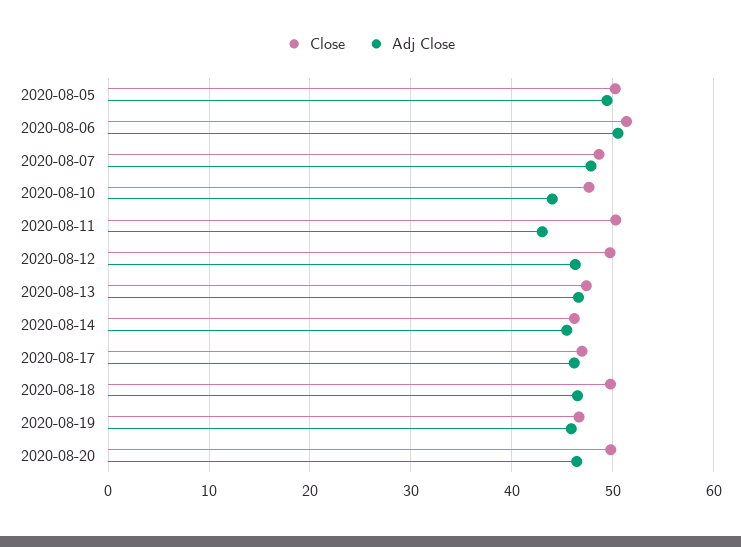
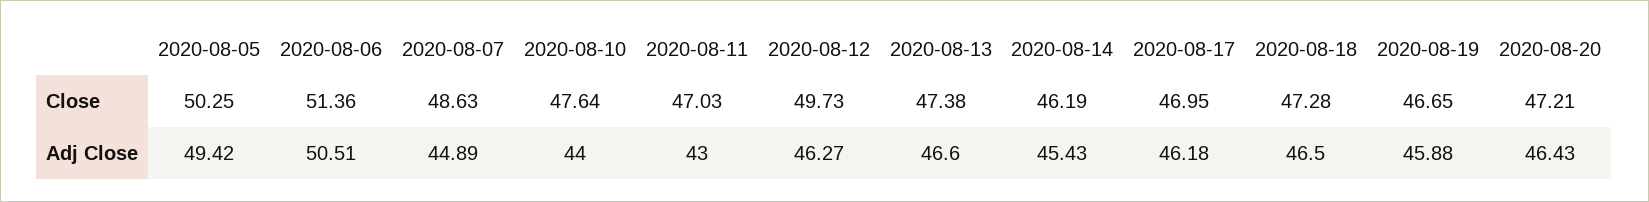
  {
    "Close": {
      "2020-08-05": 50.25,
      "2020-08-06": 51.36,
      "2020-08-07": 48.63,
      "2020-08-10": 47.64,
-     "2020-08-11": 50,
+     "2020-08-11": 47.03,
      "2020-08-12": 49.73,
      "2020-08-13": 47.38,
      "2020-08-14": 46.19,
      "2020-08-17": 46.95,
-     "2020-08-18": 50,
+     "2020-08-18": 47.28,
      "2020-08-19": 46.65,
-     "2020-08-20": 50
+     "2020-08-20": 47.21
    },
    "Adj Close": {
      "2020-08-05": 49.42,
      "2020-08-06": 50.51,
-     "2020-08-07": 48,
+     "2020-08-07": 44.89,
      "2020-08-10": 44,
      "2020-08-11": 43,
      "2020-08-12": 46.27,
      "2020-08-13": 46.6,
      "2020-08-14": 45.43,
      "2020-08-17": 46.18,
      "2020-08-18": 46.5,
      "2020-08-19": 45.88,
      "2020-08-20": 46.43
    }
  }

